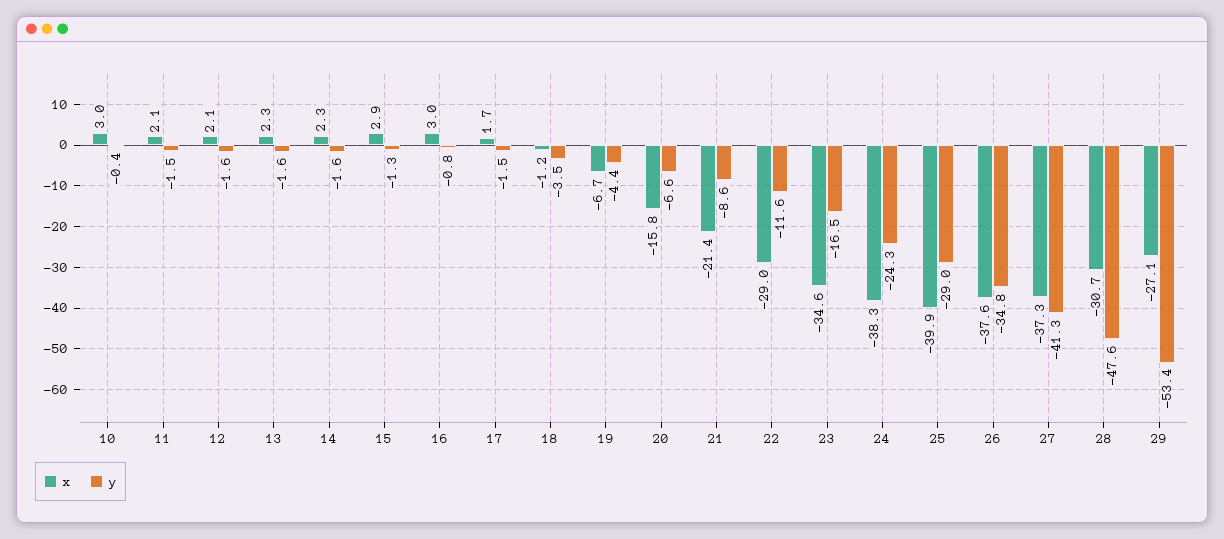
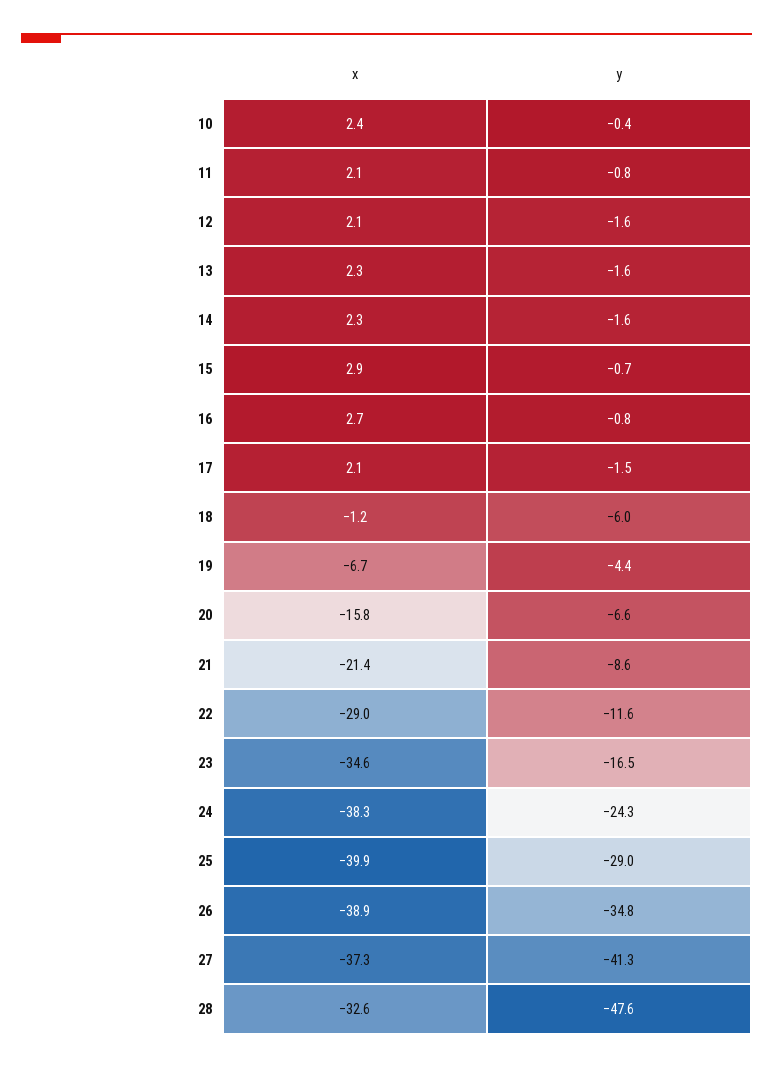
  {
    "x": {
-     "10": 3,
+     "10": 2.4,
      "11": 2.1,
      "12": 2.1,
      "13": 2.3,
      "14": 2.3,
      "15": 2.9,
-     "16": 3,
+     "16": 2.7,
-     "17": 1.7,
+     "17": 2.1,
      "18": -1.2,
      "19": -6.7,
      "20": -15.8,
      "21": -21.4,
      "22": -29,
      "23": -34.6,
      "24": -38.3,
      "25": -39.9,
-     "26": -37.6,
+     "26": -38.9,
      "27": -37.3,
-     "28": -30.7,
+     "28": -32.6
-     "29": -27.1
    },
    "y": {
      "10": -0.4,
-     "11": -1.5,
+     "11": -0.8,
      "12": -1.6,
      "13": -1.6,
      "14": -1.6,
-     "15": -1.3,
+     "15": -0.7,
      "16": -0.8,
      "17": -1.5,
-     "18": -3.5,
+     "18": -6,
      "19": -4.4,
      "20": -6.6,
      "21": -8.6,
      "22": -11.6,
      "23": -16.5,
      "24": -24.3,
      "25": -29,
      "26": -34.8,
      "27": -41.3,
-     "28": -47.6,
+     "28": -47.6
-     "29": -53.4
    }
  }

